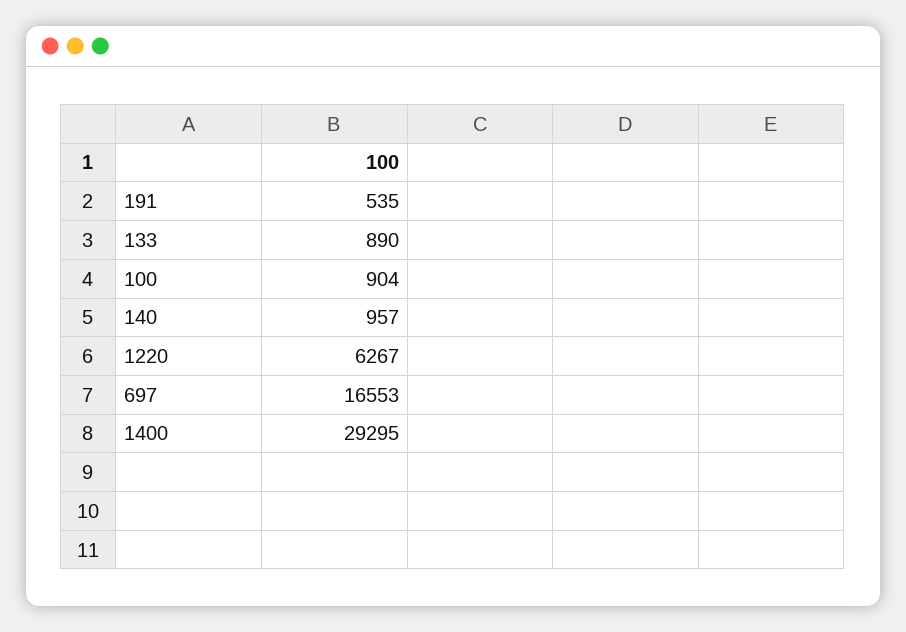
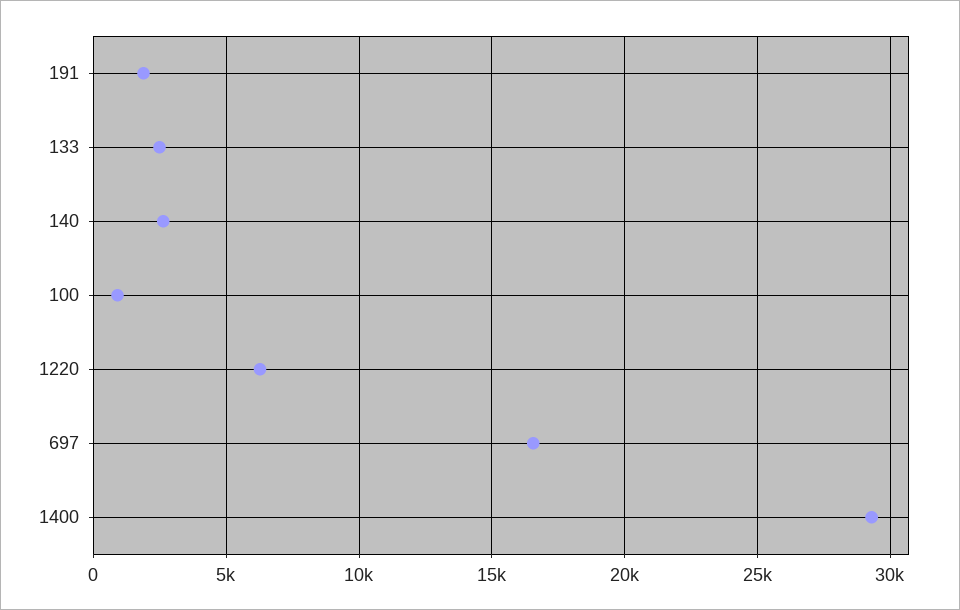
  {
-   "191": 535,
+   "191": 2000,
-   "133": 890,
+   "133": 2500,
    "100": 904,
-   "140": 957,
+   "140": 2500,
    "1220": 6267,
    "697": 16553,
    "1400": 29295
  }

